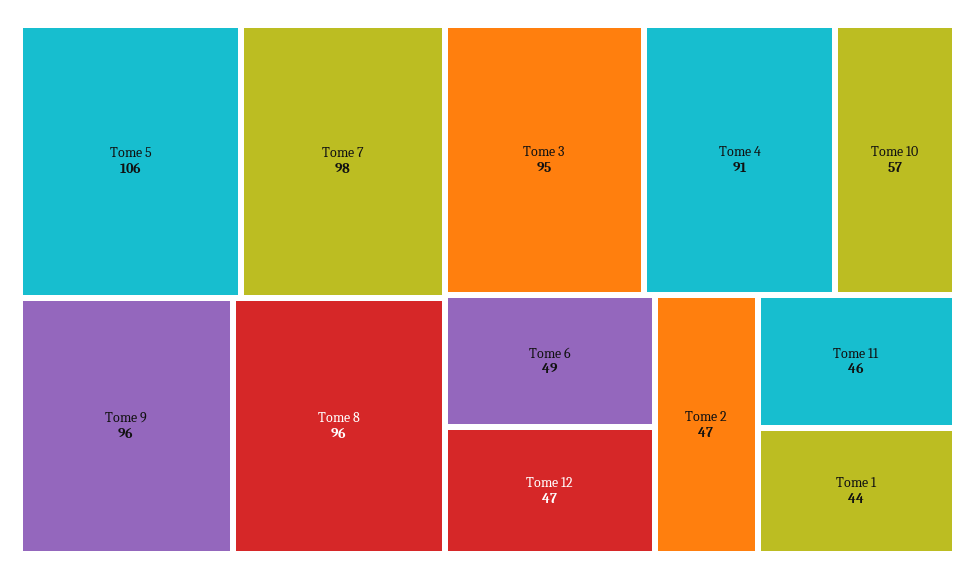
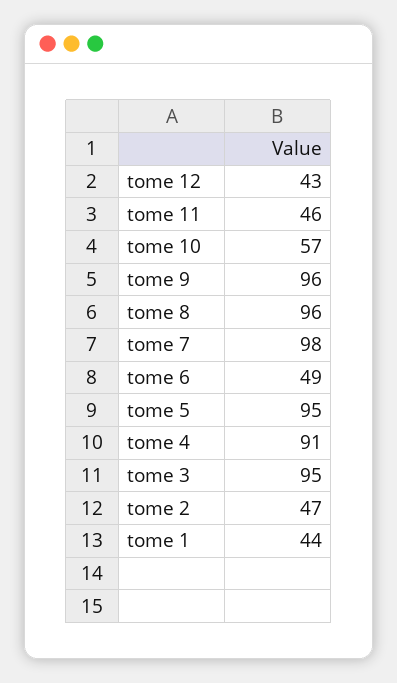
  {
-   "Tome 5": 106,
+   "Tome 5": 95,
    "Tome 7": 98,
    "Tome 9": 96,
    "Tome 8": 96,
    "Tome 3": 95,
    "Tome 4": 91,
    "Tome 10": 57,
    "Tome 6": 49,
-   "Tome 12": 47,
+   "Tome 12": 43,
    "Tome 2": 47,
    "Tome 11": 46,
    "Tome 1": 44
  }

